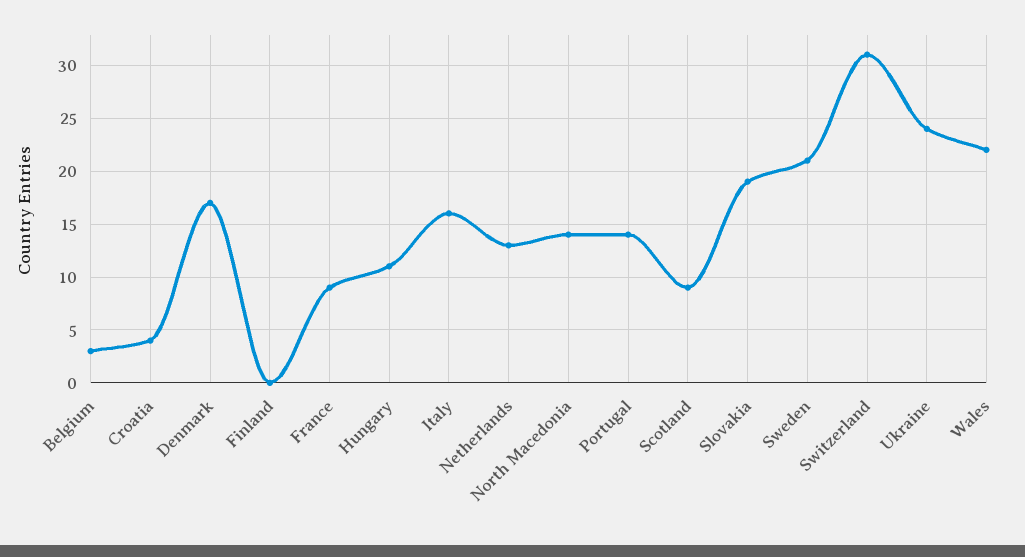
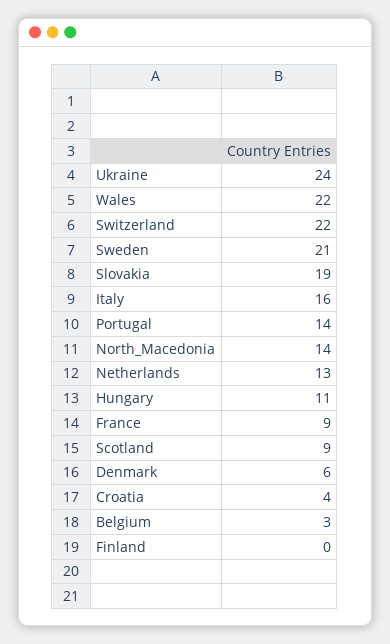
  {
    "Belgium": 3,
    "Croatia": 4,
-   "Denmark": 17,
+   "Denmark": 6,
    "Finland": 0,
    "France": 9,
    "Hungary": 11,
    "Italy": 16,
    "Netherlands": 13,
    "North Macedonia": 14,
    "Portugal": 14,
    "Scotland": 9,
    "Slovakia": 19,
    "Sweden": 21,
-   "Switzerland": 31,
+   "Switzerland": 22,
    "Ukraine": 24,
    "Wales": 22
  }

